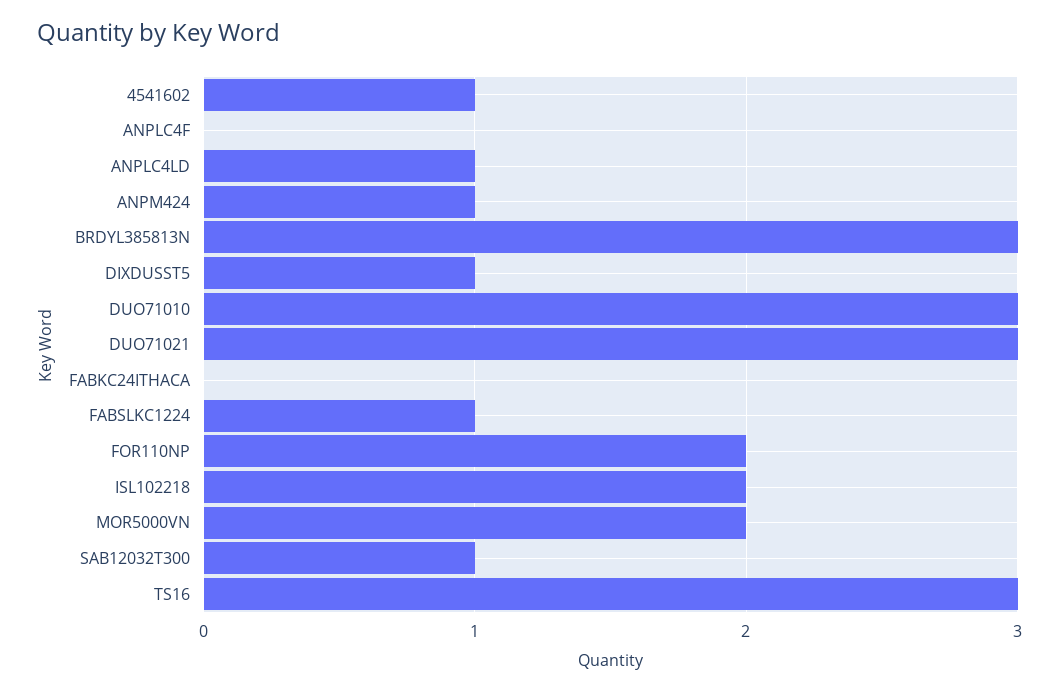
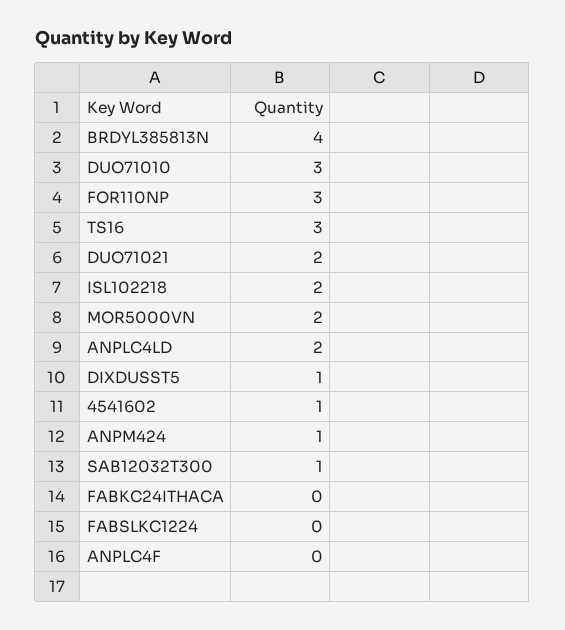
  {
    "4541602": 1,
    "ANPLC4F": 0,
-   "ANPLC4LD": 1,
+   "ANPLC4LD": 2,
    "ANPM424": 1,
-   "BRDYL385813N": 3,
+   "BRDYL385813N": 4,
    "DIXDUSST5": 1,
    "DUO71010": 3,
-   "DUO71021": 3,
+   "DUO71021": 2,
    "FABKC24ITHACA": 0,
-   "FABSLKC1224": 1,
+   "FABSLKC1224": 0,
-   "FOR110NP": 2,
+   "FOR110NP": 3,
    "ISL102218": 2,
    "MOR5000VN": 2,
    "SAB12032T300": 1,
    "TS16": 3
  }

